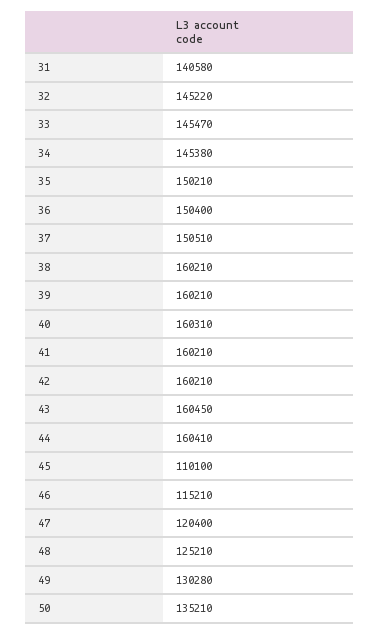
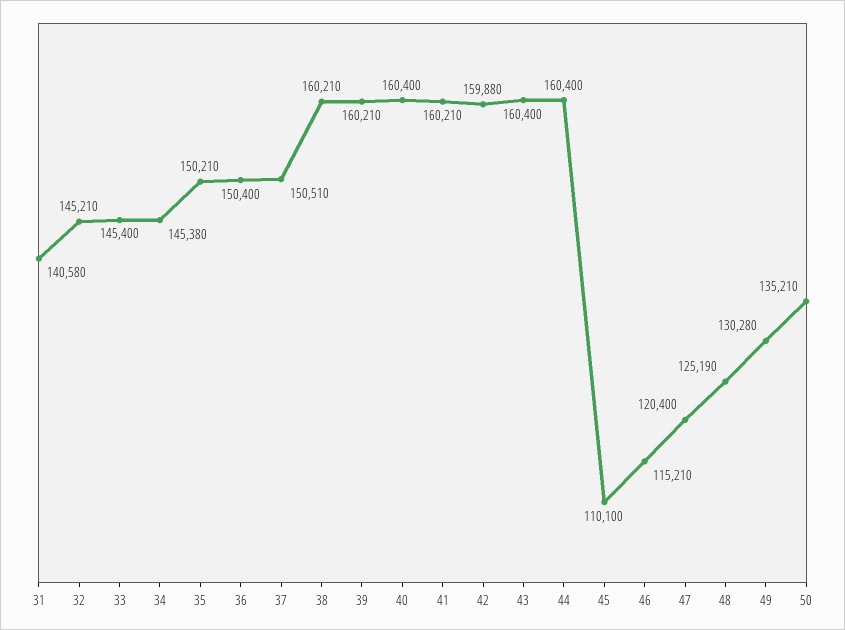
  {
    "31": 140580,
-   "32": 145220,
+   "32": 145210,
-   "33": 145470,
+   "33": 145400,
    "34": 145380,
    "35": 150210,
    "36": 150400,
    "37": 150510,
    "38": 160210,
    "39": 160210,
-   "40": 160310,
+   "40": 160400,
    "41": 160210,
-   "42": 160210,
+   "42": 159880,
-   "43": 160450,
+   "43": 160400,
-   "44": 160410,
+   "44": 160400,
    "45": 110100,
    "46": 115210,
    "47": 120400,
-   "48": 125210,
+   "48": 125190,
    "49": 130280,
    "50": 135210
  }

